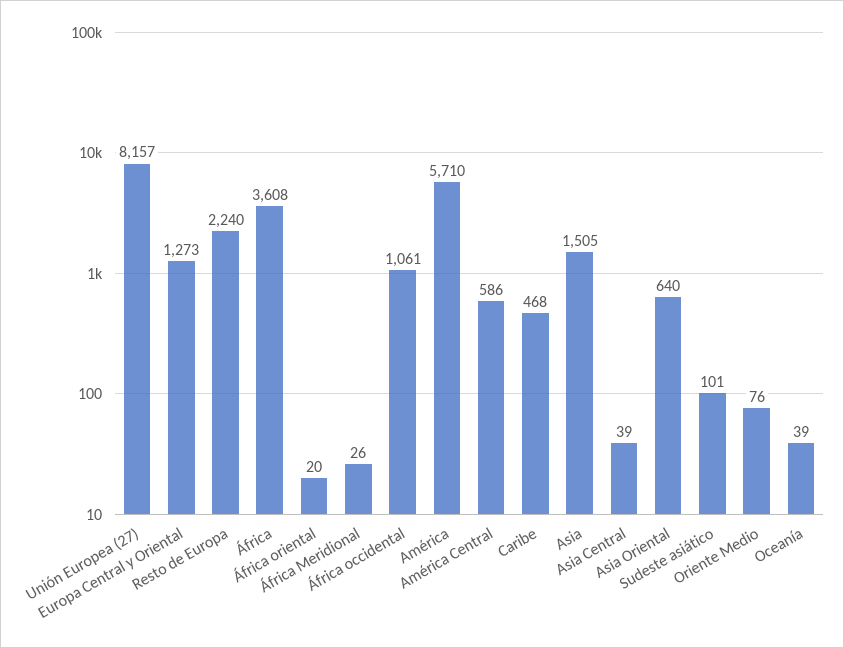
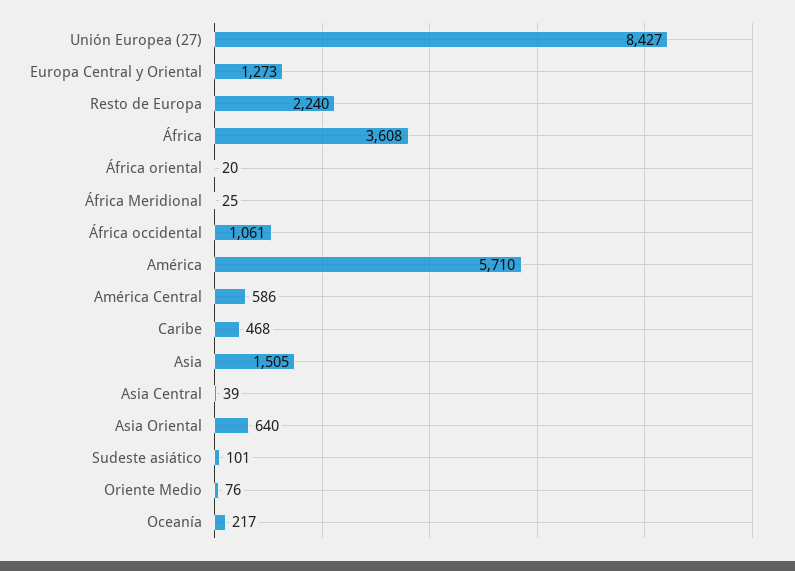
  {
-   "Unión Europea (27)": 8157,
+   "Unión Europea (27)": 8427,
    "Europa Central y Oriental": 1273,
    "Resto de Europa": 2240,
    "África": 3608,
    "África oriental": 20,
-   "África Meridional": 26,
+   "África Meridional": 25,
    "África occidental": 1061,
    "América": 5710,
    "América Central": 586,
    "Caribe": 468,
    "Asia": 1505,
    "Asia Central": 39,
    "Asia Oriental": 640,
    "Sudeste asiático": 101,
    "Oriente Medio": 76,
-   "Oceanía": 39
+   "Oceanía": 217
  }

